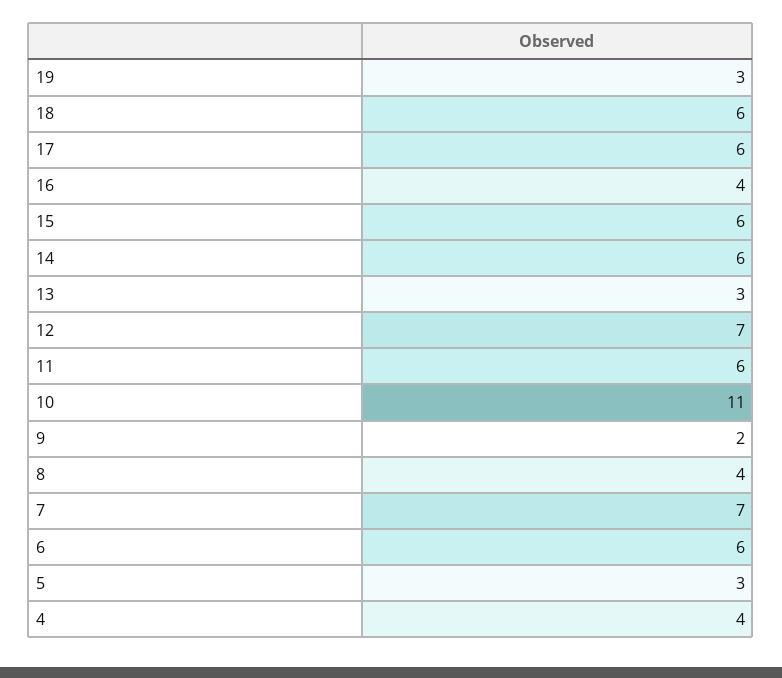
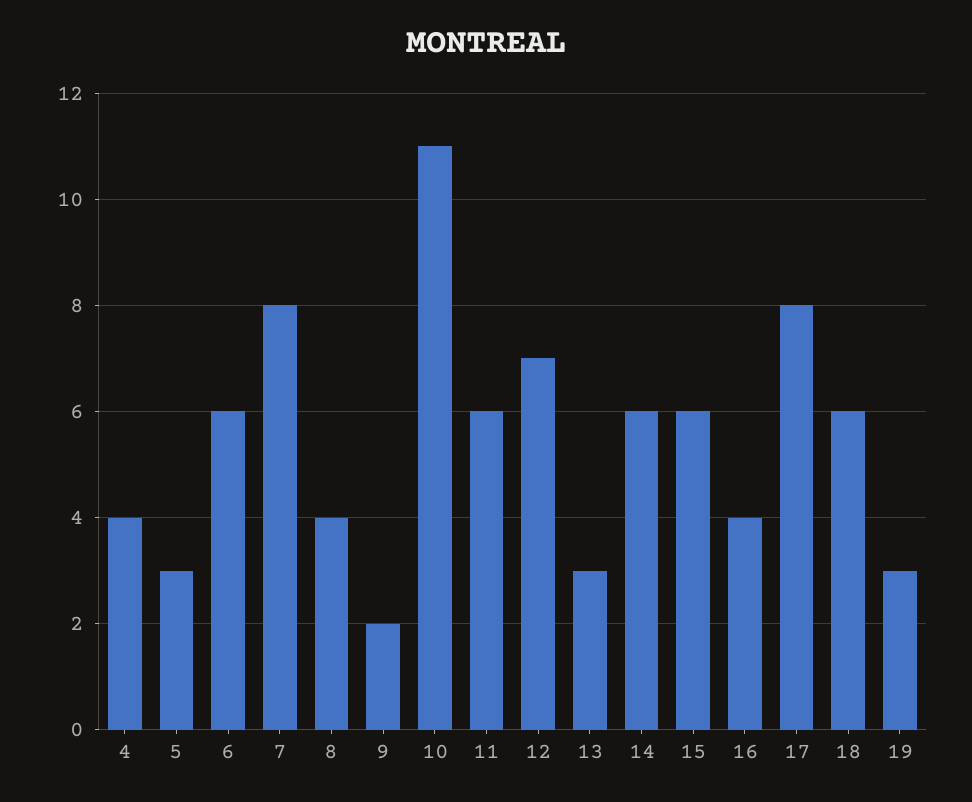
  {
    "19": 3,
    "18": 6,
-   "17": 6,
+   "17": 8,
    "16": 4,
    "15": 6,
    "14": 6,
    "13": 3,
    "12": 7,
    "11": 6,
    "10": 11,
    "9": 2,
    "8": 4,
-   "7": 7,
+   "7": 8,
    "6": 6,
    "5": 3,
    "4": 4
  }

